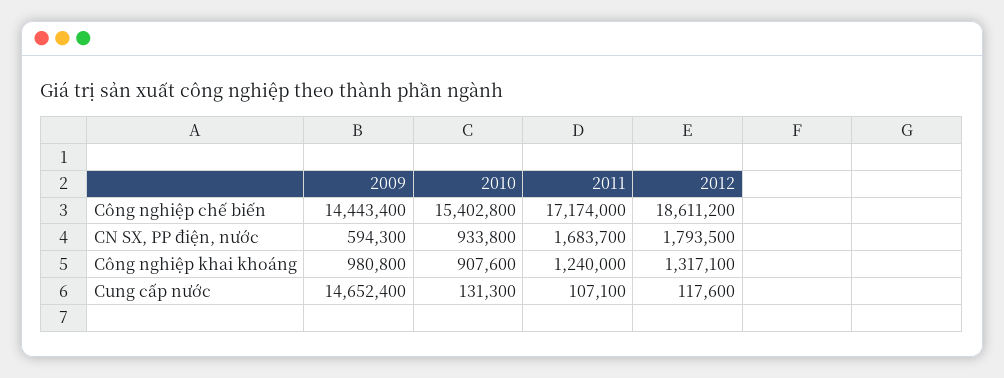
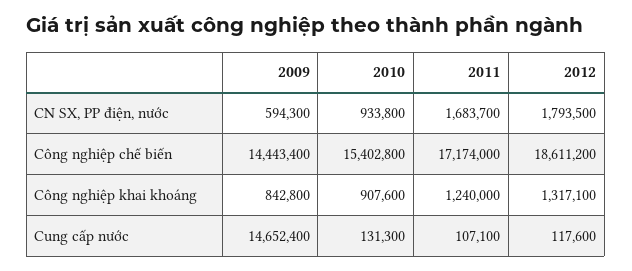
  {
    "2009": {
      "Công nghiệp chế biến": 14443400,
      "CN SX, PP điện, nước": 594300,
-     "Công nghiệp khai khoáng": 980800,
+     "Công nghiệp khai khoáng": 842800,
      "Cung cấp nước": 14652400
    },
    "2010": {
      "Công nghiệp chế biến": 15402800,
      "CN SX, PP điện, nước": 933800,
      "Công nghiệp khai khoáng": 907600,
      "Cung cấp nước": 131300
    },
    "2011": {
      "Công nghiệp chế biến": 17174000,
      "CN SX, PP điện, nước": 1683700,
      "Công nghiệp khai khoáng": 1240000,
      "Cung cấp nước": 107100
    },
    "2012": {
      "Công nghiệp chế biến": 18611200,
      "CN SX, PP điện, nước": 1793500,
      "Công nghiệp khai khoáng": 1317100,
      "Cung cấp nước": 117600
    }
  }

